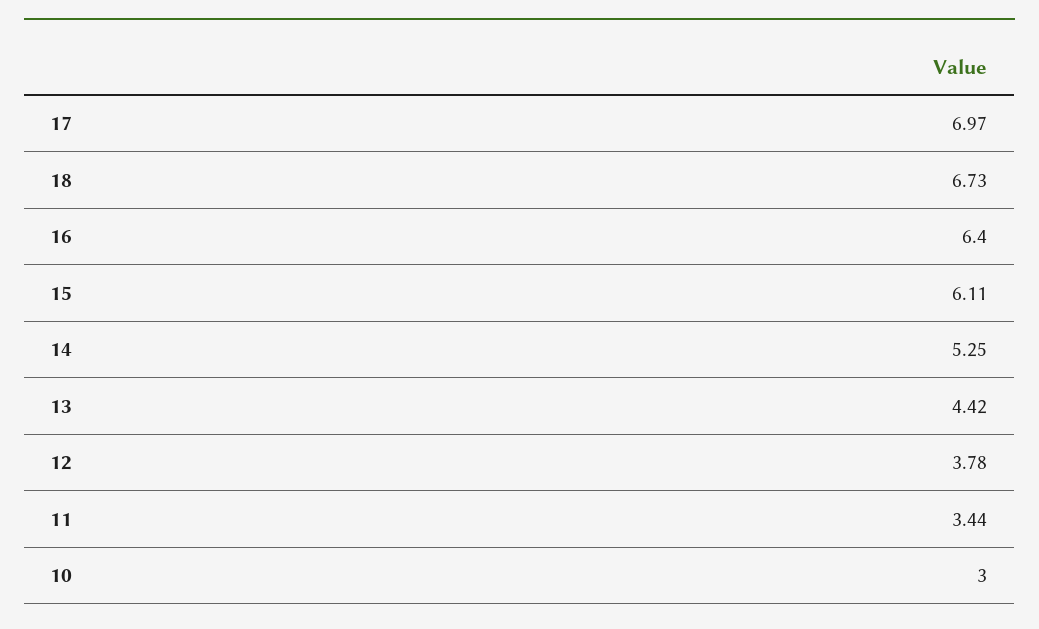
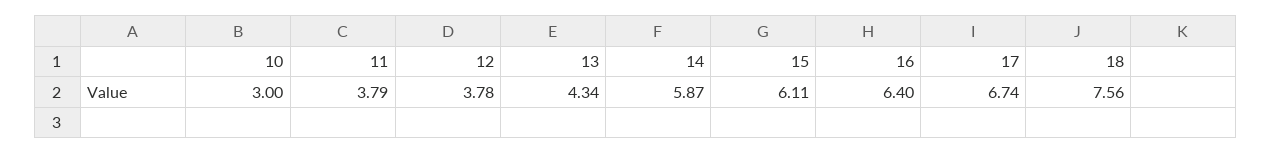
  {
-   "17": 6.97,
+   "17": 6.74,
-   "18": 6.73,
+   "18": 7.56,
    "16": 6.4,
    "15": 6.11,
-   "14": 5.25,
+   "14": 5.87,
-   "13": 4.42,
+   "13": 4.34,
    "12": 3.78,
-   "11": 3.44,
+   "11": 3.79,
    "10": 3
  }

